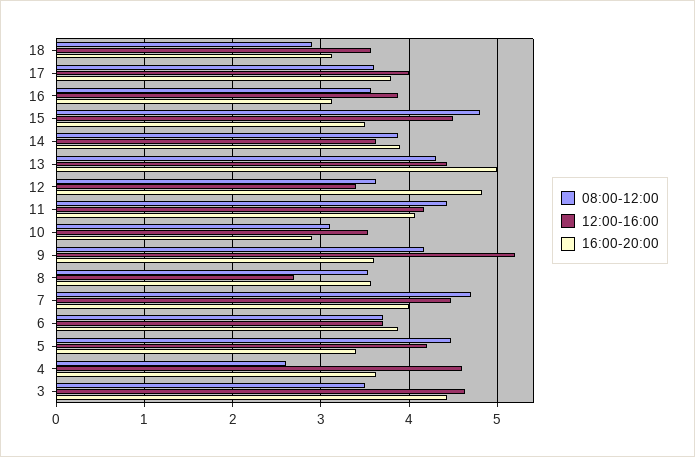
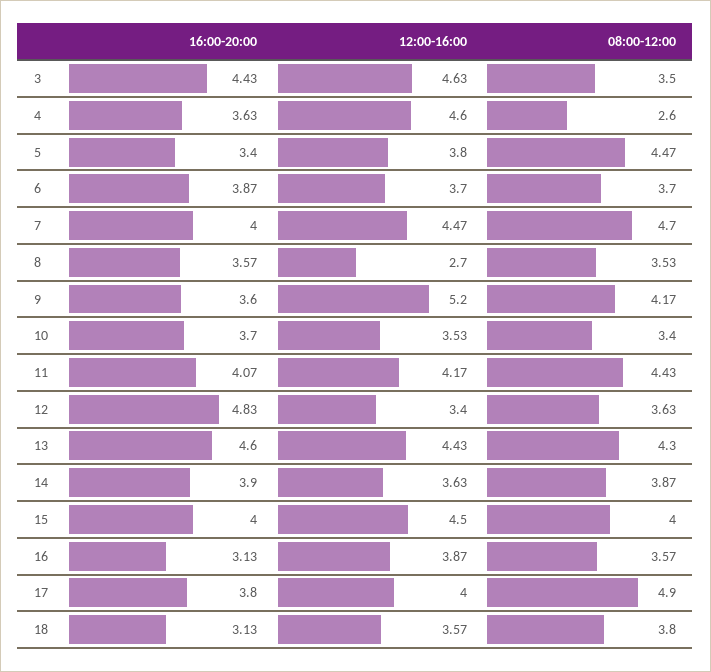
  {
    "08:00-12:00": {
-     "18": 2.9,
+     "18": 3.8,
-     "17": 3.6,
+     "17": 4.9,
      "16": 3.57,
-     "15": 4.8,
+     "15": 4,
      "14": 3.87,
      "13": 4.3,
      "12": 3.63,
      "11": 4.43,
-     "10": 3.1,
+     "10": 3.4,
      "9": 4.17,
      "8": 3.53,
      "7": 4.7,
      "6": 3.7,
      "5": 4.47,
      "4": 2.6,
      "3": 3.5
    },
    "12:00-16:00": {
      "18": 3.57,
      "17": 4,
      "16": 3.87,
      "15": 4.5,
      "14": 3.63,
      "13": 4.43,
      "12": 3.4,
      "11": 4.17,
      "10": 3.53,
      "9": 5.2,
      "8": 2.7,
      "7": 4.47,
      "6": 3.7,
-     "5": 4.2,
+     "5": 3.8,
      "4": 4.6,
      "3": 4.63
    },
    "16:00-20:00": {
      "18": 3.13,
      "17": 3.8,
      "16": 3.13,
-     "15": 3.5,
+     "15": 4,
      "14": 3.9,
-     "13": 5,
+     "13": 4.6,
      "12": 4.83,
      "11": 4.07,
-     "10": 2.9,
+     "10": 3.7,
      "9": 3.6,
      "8": 3.57,
      "7": 4,
      "6": 3.87,
      "5": 3.4,
      "4": 3.63,
      "3": 4.43
    }
  }

